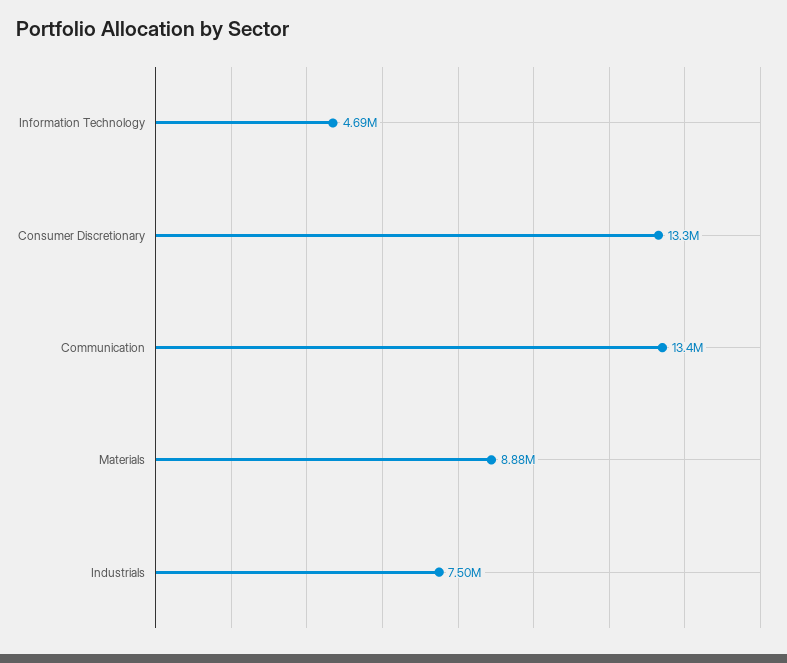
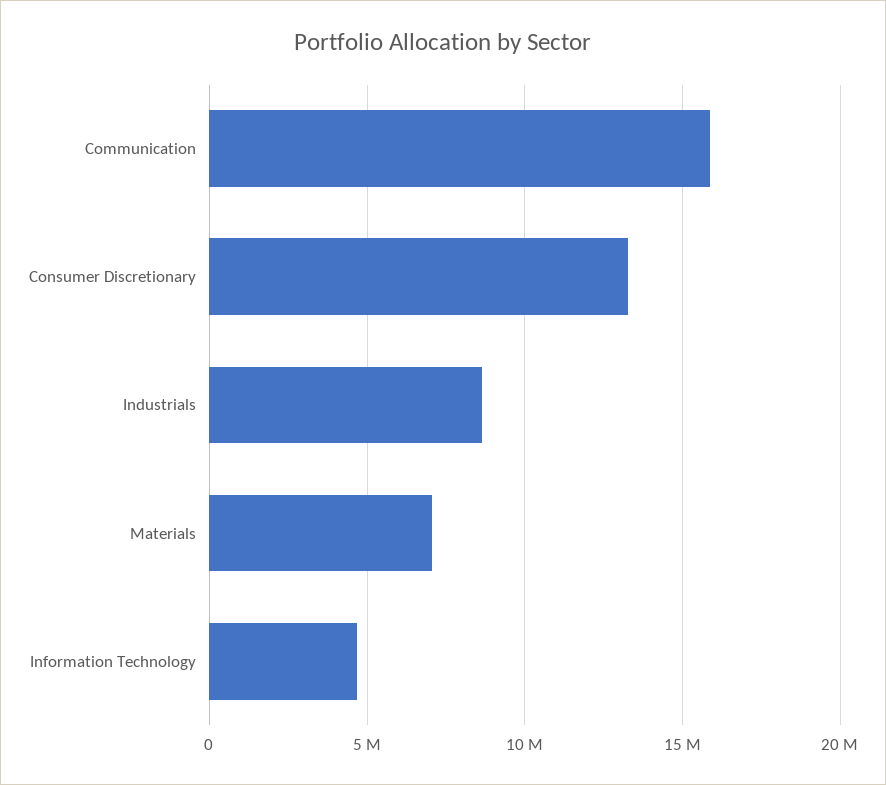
  {
    "Information Technology": 4690000,
    "Consumer Discretionary": 13300000,
-   "Communication": 13400000,
+   "Communication": 16000000,
-   "Materials": 8880000,
+   "Materials": 7000000,
-   "Industrials": 7500000
+   "Industrials": 8500000
  }

